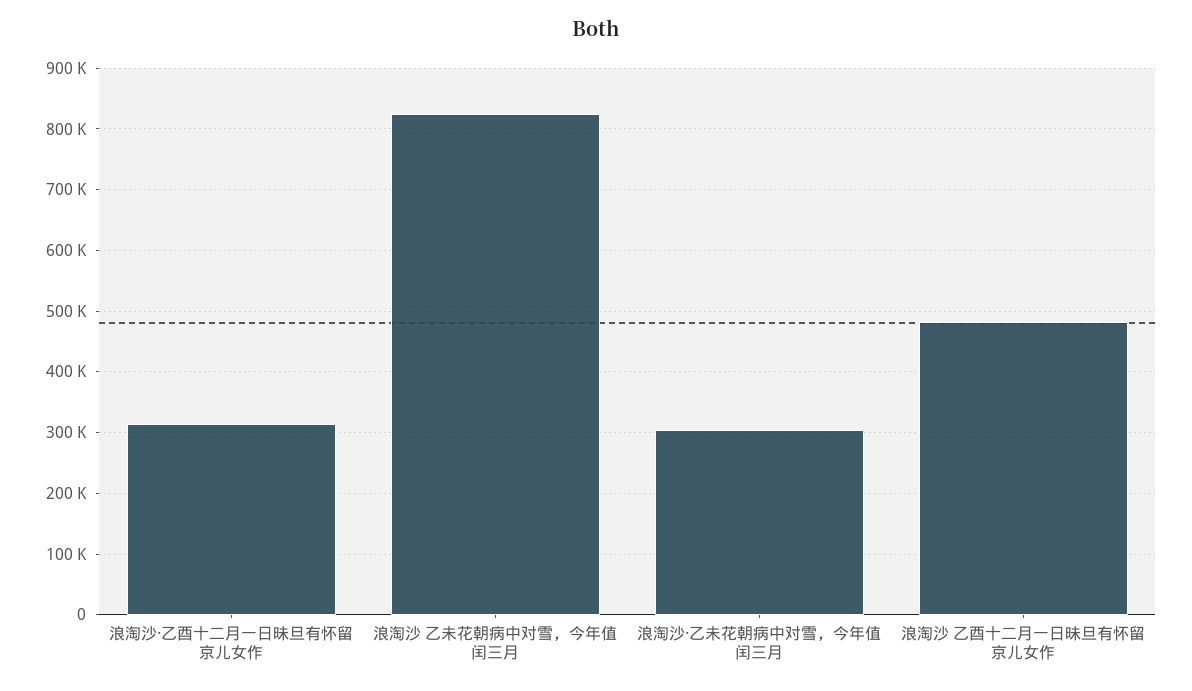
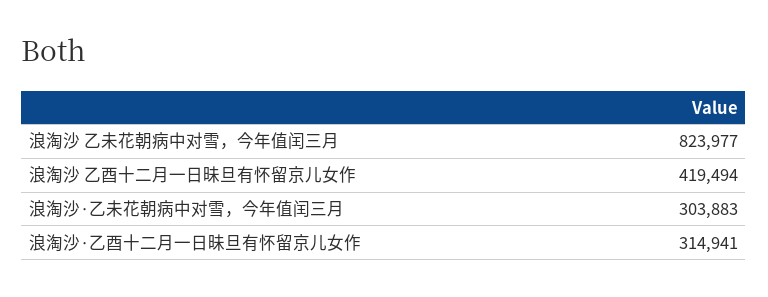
  {
    "浪淘沙·乙酉十二月一日昧旦有怀留京儿女作": 314941,
    "浪淘沙 乙未花朝病中对雪，今年值闰三月": 823977,
    "浪淘沙·乙未花朝病中对雪，今年值闰三月": 303883,
-   "浪淘沙 乙酉十二月一日昧旦有怀留京儿女作": 480000
+   "浪淘沙 乙酉十二月一日昧旦有怀留京儿女作": 419494
  }

